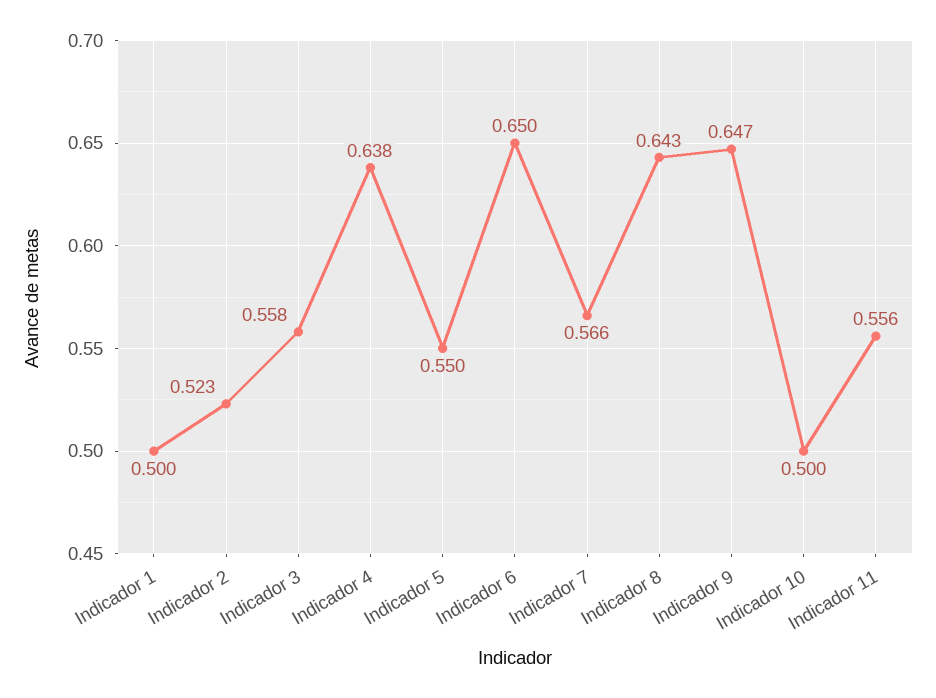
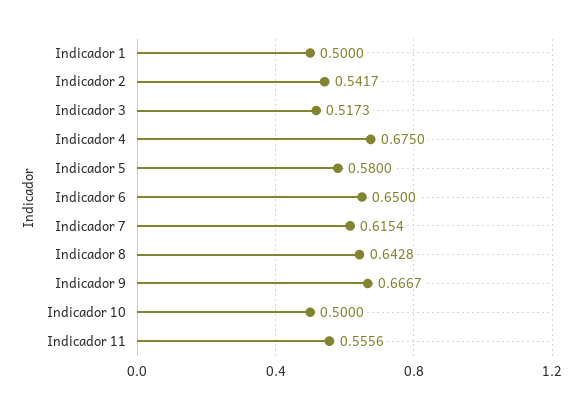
  {
    "Indicador 1": 0.5,
-   "Indicador 2": 0.523,
+   "Indicador 2": 0.5417,
-   "Indicador 3": 0.558,
+   "Indicador 3": 0.5173,
-   "Indicador 4": 0.638,
+   "Indicador 4": 0.675,
-   "Indicador 5": 0.55,
+   "Indicador 5": 0.58,
    "Indicador 6": 0.65,
-   "Indicador 7": 0.566,
+   "Indicador 7": 0.6154,
    "Indicador 8": 0.6428,
-   "Indicador 9": 0.647,
+   "Indicador 9": 0.6667,
    "Indicador 10": 0.5,
    "Indicador 11": 0.5556
  }

